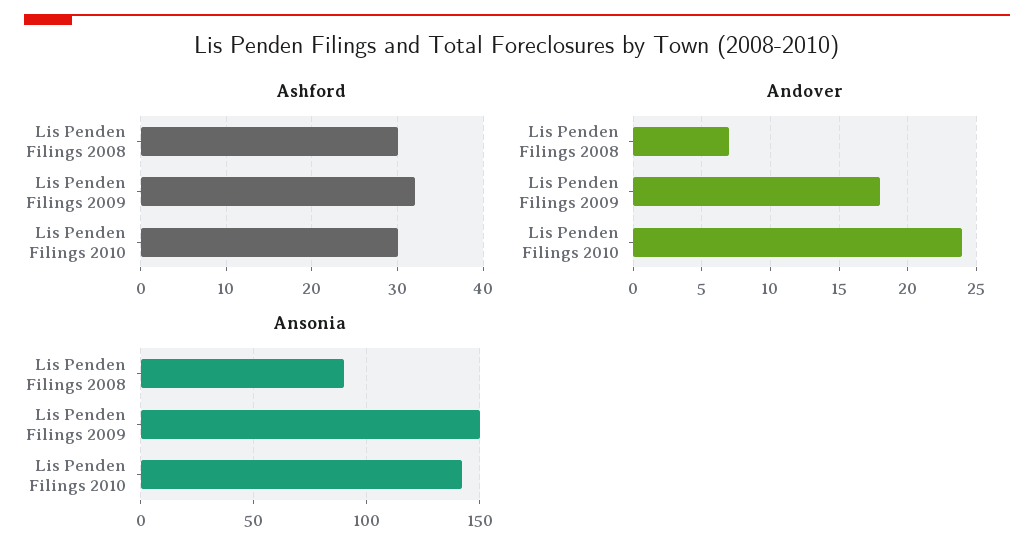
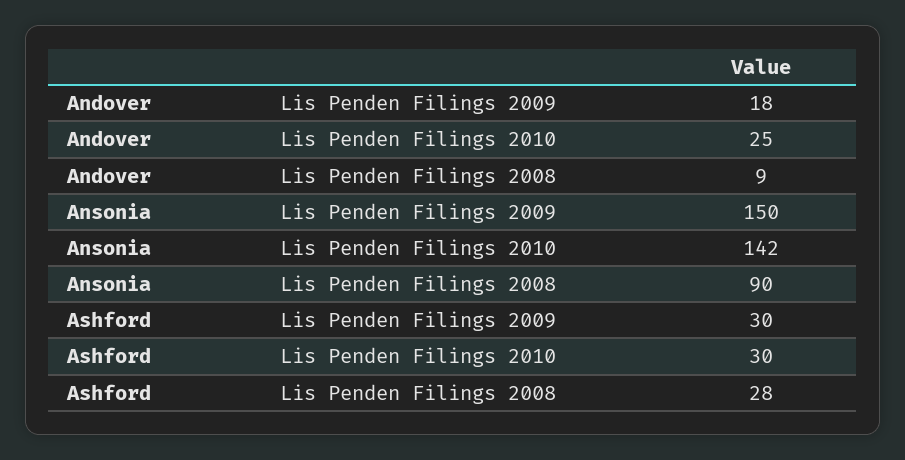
  {
    "Ashford": {
-     "Lis Penden Filings 2008": 30,
+     "Lis Penden Filings 2008": 28,
-     "Lis Penden Filings 2009": 32,
+     "Lis Penden Filings 2009": 30,
      "Lis Penden Filings 2010": 30
    },
    "Andover": {
-     "Lis Penden Filings 2008": 7,
+     "Lis Penden Filings 2008": 9,
      "Lis Penden Filings 2009": 18,
-     "Lis Penden Filings 2010": 24
+     "Lis Penden Filings 2010": 25
    },
    "Ansonia": {
      "Lis Penden Filings 2008": 90,
      "Lis Penden Filings 2009": 150,
      "Lis Penden Filings 2010": 142
    }
  }

